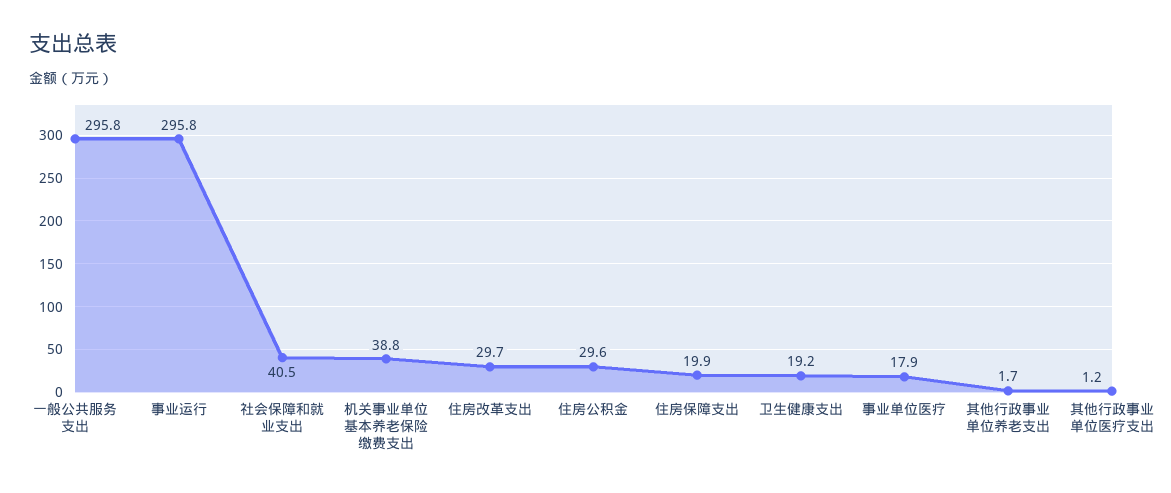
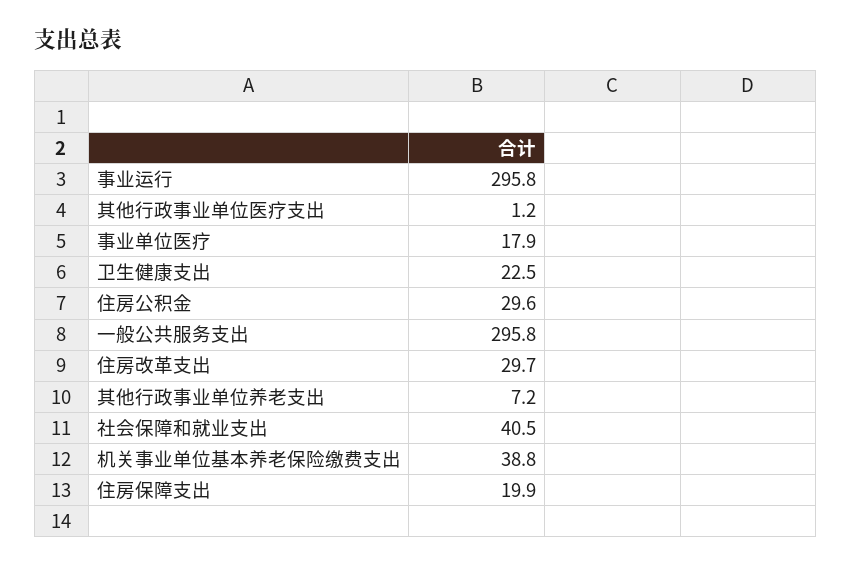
  {
    "一般公共服务支出": 295.8,
    "事业运行": 295.8,
    "社会保障和就业支出": 40.5,
    "机关事业单位基本养老保险缴费支出": 38.8,
    "住房改革支出": 29.7,
    "住房公积金": 29.6,
    "住房保障支出": 19.9,
-   "卫生健康支出": 19.2,
+   "卫生健康支出": 22.5,
    "事业单位医疗": 17.9,
-   "其他行政事业单位养老支出": 1.7,
+   "其他行政事业单位养老支出": 7.2,
    "其他行政事业单位医疗支出": 1.2
  }

